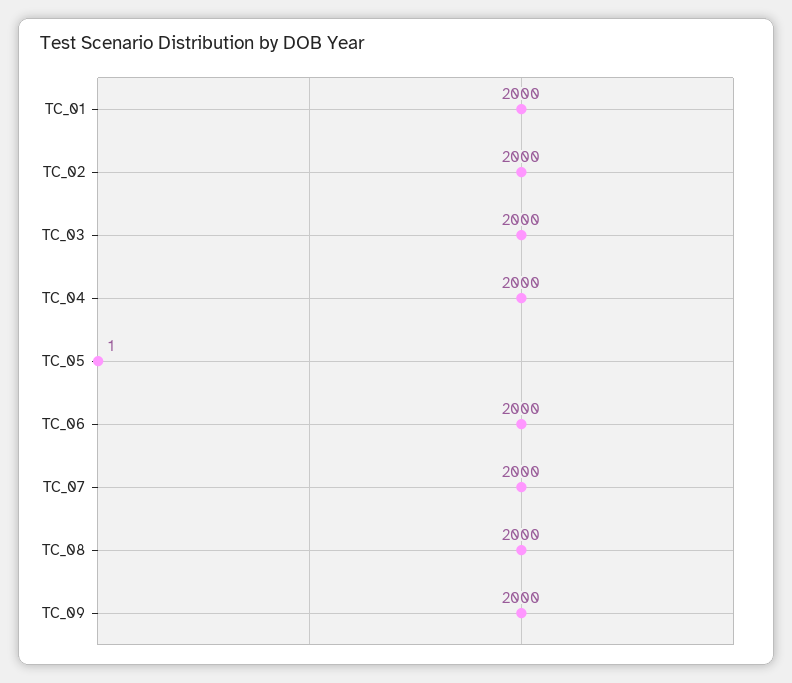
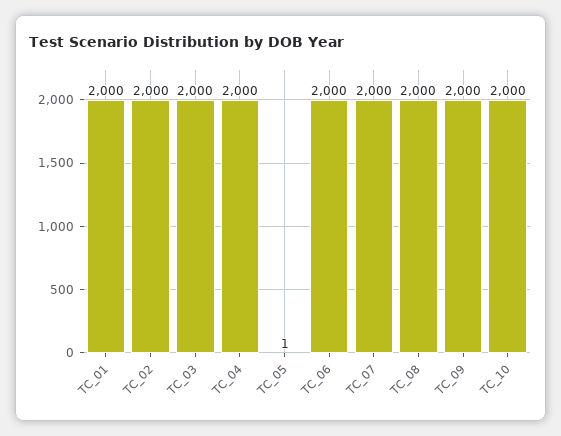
  {
    "TC_01": 2000,
    "TC_02": 2000,
    "TC_03": 2000,
    "TC_04": 2000,
    "TC_05": 1,
    "TC_06": 2000,
    "TC_07": 2000,
    "TC_08": 2000,
-   "TC_09": 2000
+   "TC_09": 2000,
+   "TC_10": 2000
  }

